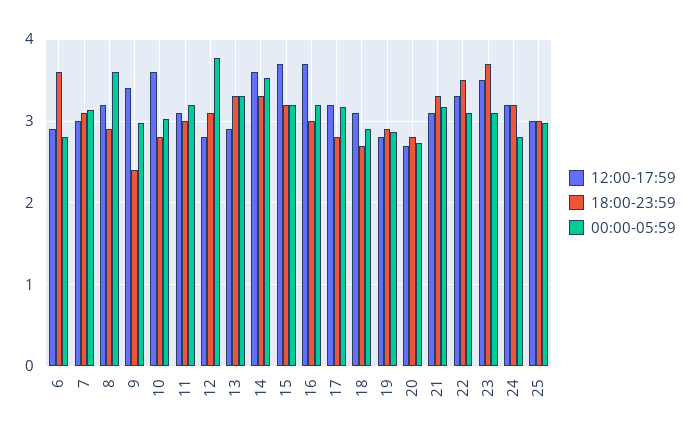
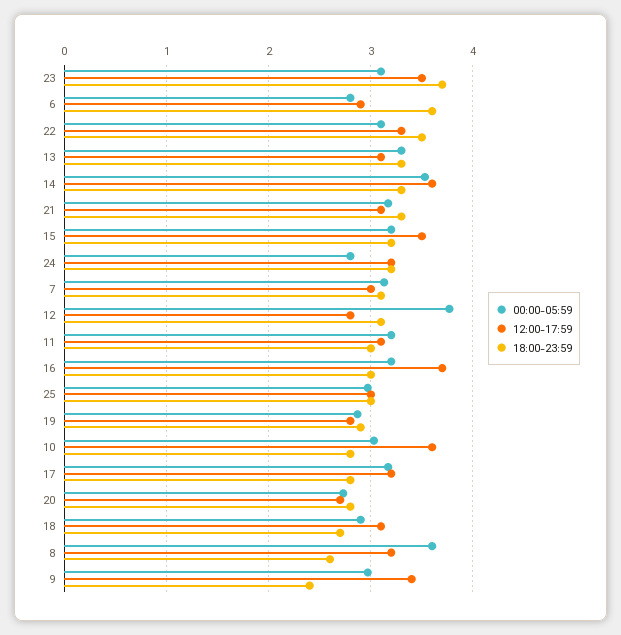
  {
    "12:00-17:59": {
      "6": 2.9,
      "7": 3,
      "8": 3.2,
      "9": 3.4,
      "10": 3.6,
      "11": 3.1,
      "12": 2.8,
-     "13": 2.9,
+     "13": 3.1,
      "14": 3.6,
-     "15": 3.7,
+     "15": 3.5,
      "16": 3.7,
      "17": 3.2,
      "18": 3.1,
      "19": 2.8,
      "20": 2.7,
      "21": 3.1,
      "22": 3.3,
      "23": 3.5,
      "24": 3.2,
      "25": 3
    },
    "18:00-23:59": {
      "6": 3.6,
      "7": 3.1,
-     "8": 2.9,
+     "8": 2.6,
      "9": 2.4,
      "10": 2.8,
      "11": 3,
      "12": 3.1,
      "13": 3.3,
      "14": 3.3,
      "15": 3.2,
      "16": 3,
      "17": 2.8,
      "18": 2.7,
      "19": 2.9,
      "20": 2.8,
      "21": 3.3,
      "22": 3.5,
      "23": 3.7,
      "24": 3.2,
      "25": 3
    },
    "00:00-05:59": {
      "6": 2.8,
      "7": 3.1,
      "8": 3.6,
      "9": 3,
      "10": 3,
      "11": 3.2,
      "12": 3.8,
      "13": 3.3,
      "14": 3.5,
      "15": 3.2,
      "16": 3.2,
      "17": 3.2,
      "18": 2.9,
      "19": 2.9,
      "20": 2.7,
      "21": 3.2,
      "22": 3.1,
      "23": 3.1,
      "24": 2.8,
      "25": 3
    }
  }

